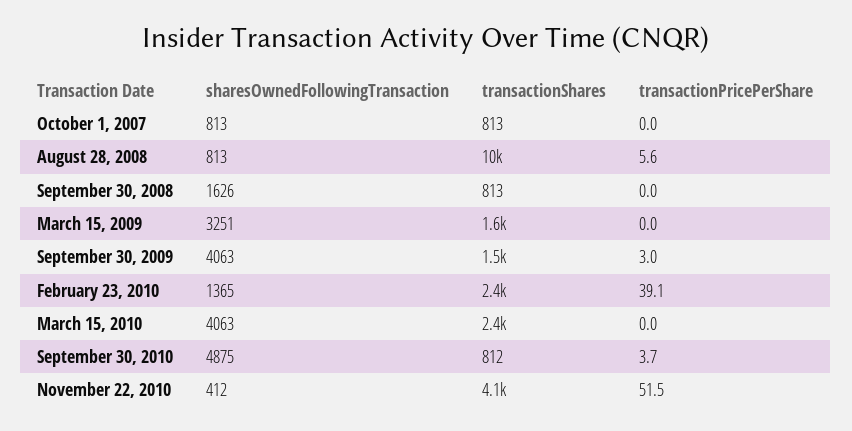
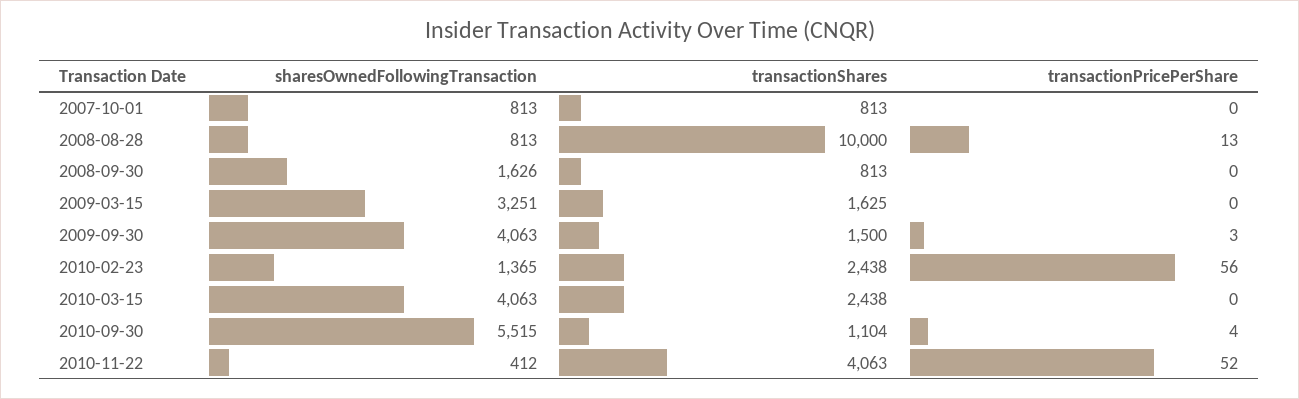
  {
    "sharesOwnedFollowingTransaction": {
      "October 1, 2007": 813,
      "August 28, 2008": 813,
      "September 30, 2008": 1626,
      "March 15, 2009": 3251,
      "September 30, 2009": 4063,
      "February 23, 2010": 1365,
      "March 15, 2010": 4063,
-     "September 30, 2010": 4875,
+     "September 30, 2010": 5515,
      "November 22, 2010": 412
    },
    "transactionShares": {
      "October 1, 2007": 813,
      "August 28, 2008": 10000,
      "September 30, 2008": 813,
      "March 15, 2009": 1625,
      "September 30, 2009": 1500,
      "February 23, 2010": 2438,
      "March 15, 2010": 2438,
-     "September 30, 2010": 812,
+     "September 30, 2010": 1104,
      "November 22, 2010": 4063
    },
    "transactionPricePerShare": {
      "October 1, 2007": 0,
-     "August 28, 2008": 5.6,
+     "August 28, 2008": 13,
      "September 30, 2008": 0,
      "March 15, 2009": 0,
      "September 30, 2009": 3,
-     "February 23, 2010": 39.1,
+     "February 23, 2010": 56,
      "March 15, 2010": 0,
      "September 30, 2010": 3.7,
      "November 22, 2010": 51.5
    }
  }

